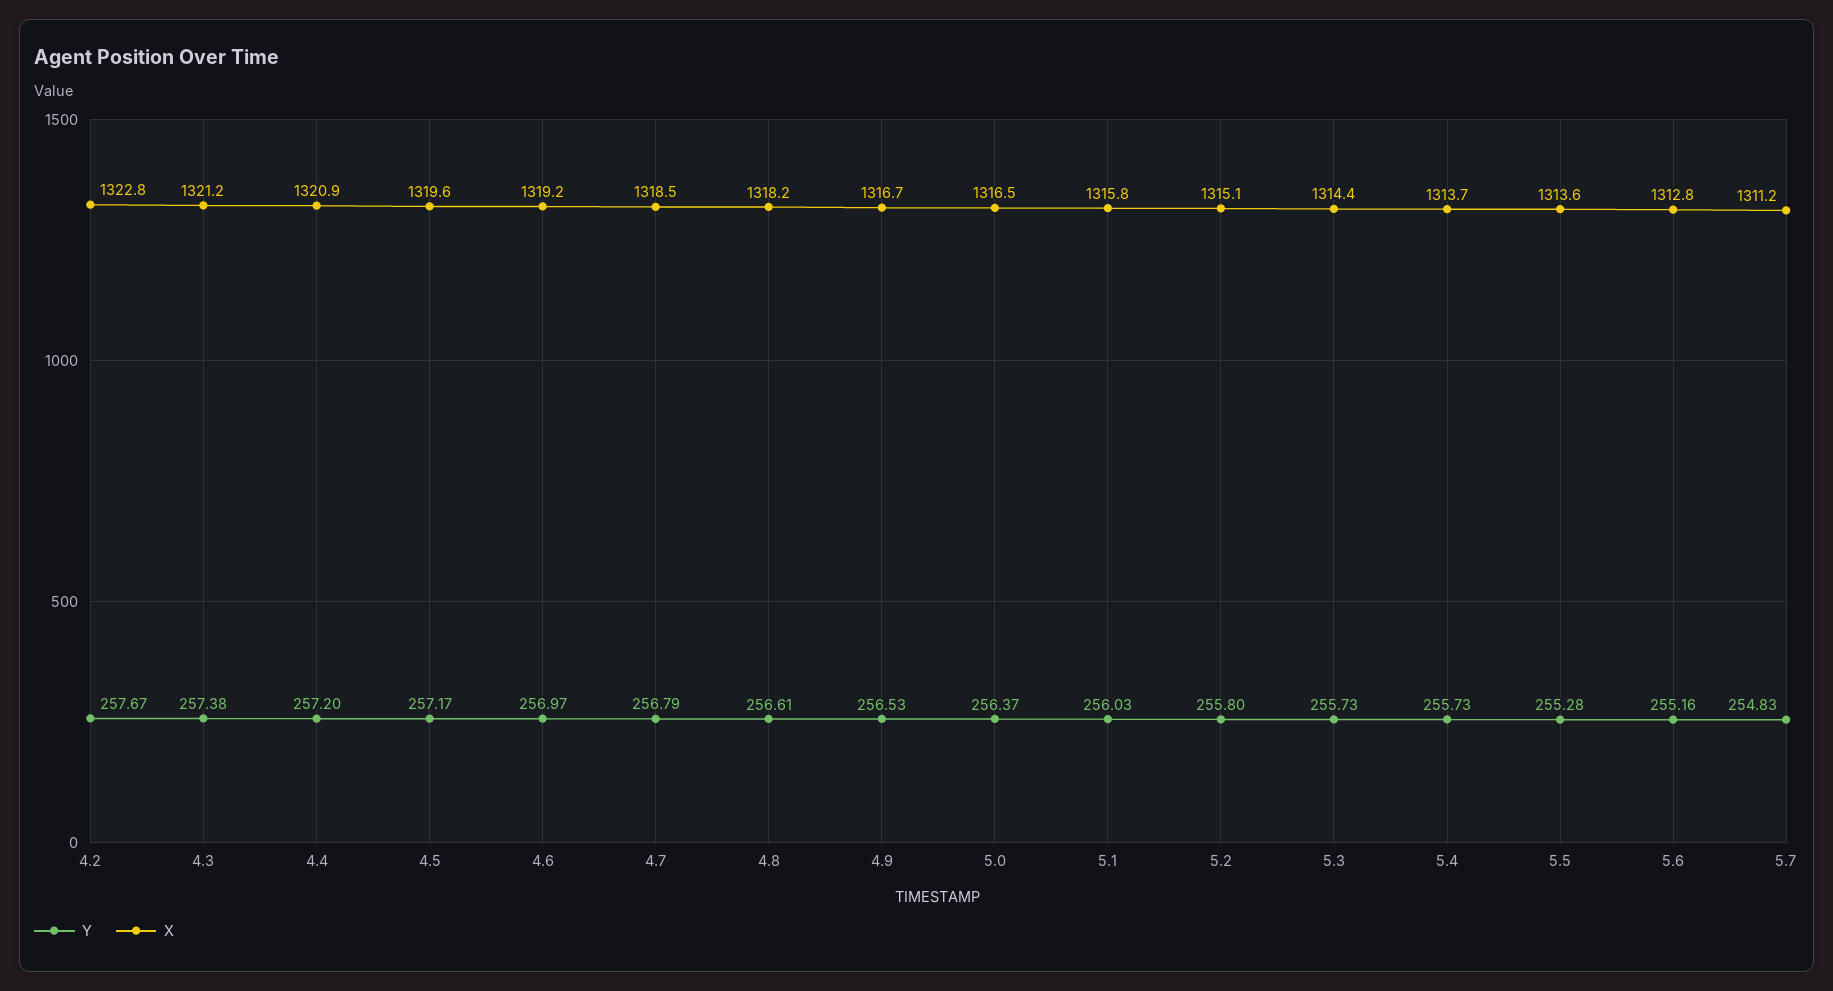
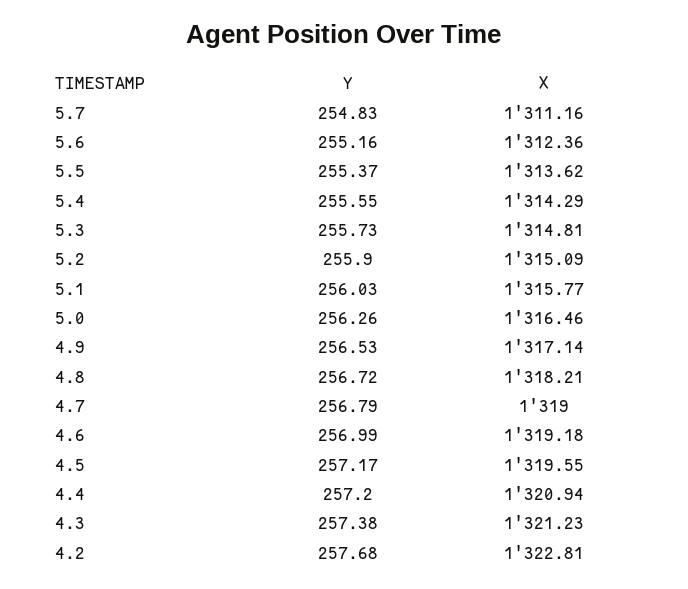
  {
    "Y": {
-     "4.2": 257.67,
+     "4.2": 257.68,
      "4.3": 257.38,
      "4.4": 257.2,
      "4.5": 257.17,
-     "4.6": 256.97,
+     "4.6": 256.99,
      "4.7": 256.79,
-     "4.8": 256.61,
+     "4.8": 256.72,
      "4.9": 256.53,
-     "5.0": 256.37,
+     "5.0": 256.26,
      "5.1": 256.03,
-     "5.2": 255.8,
+     "5.2": 255.9,
      "5.3": 255.73,
-     "5.4": 255.73,
+     "5.4": 255.55,
-     "5.5": 255.28,
+     "5.5": 255.37,
      "5.6": 255.16,
      "5.7": 254.83
    },
    "X": {
      "4.2": 1322.81,
      "4.3": 1321.23,
      "4.4": 1320.94,
      "4.5": 1319.55,
      "4.6": 1319.18,
-     "4.7": 1318.5,
+     "4.7": 1319,
      "4.8": 1318.21,
-     "4.9": 1316.7,
+     "4.9": 1317.14,
      "5.0": 1316.46,
      "5.1": 1315.77,
      "5.2": 1315.09,
-     "5.3": 1314.4,
+     "5.3": 1314.81,
-     "5.4": 1313.7,
+     "5.4": 1314.29,
      "5.5": 1313.62,
-     "5.6": 1312.8,
+     "5.6": 1312.36,
      "5.7": 1311.16
    }
  }

